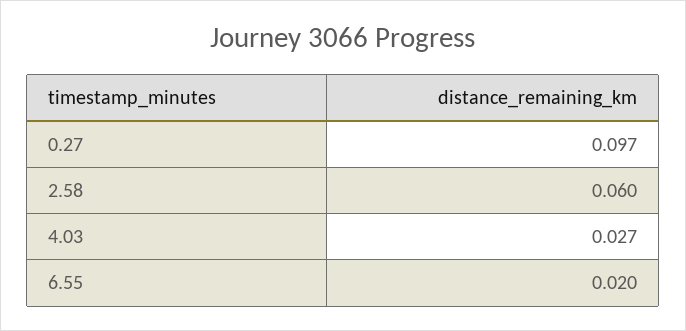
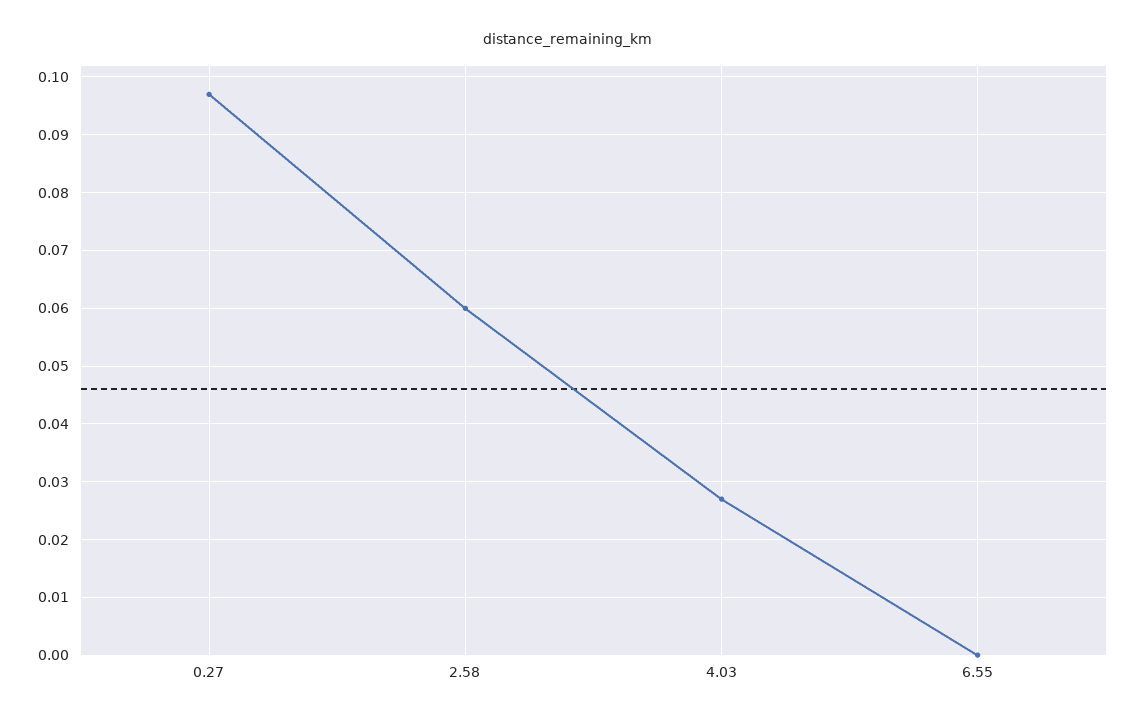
  {
    "0.27": 0.097,
    "2.58": 0.06,
    "4.03": 0.027,
-   "6.55": 0.02
+   "6.55": 0
  }

